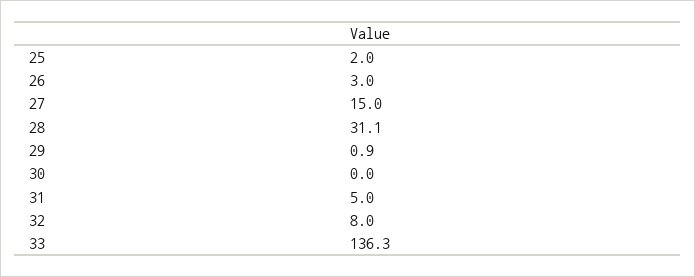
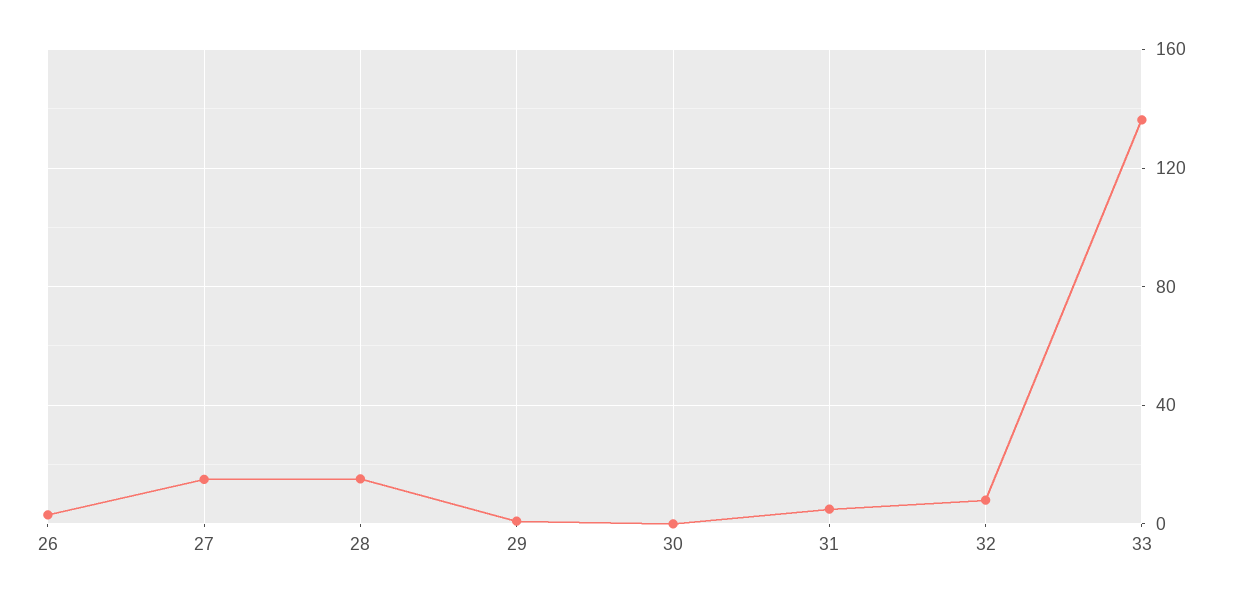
  {
-   "25": 2,
    "26": 3,
    "27": 15,
-   "28": 31.1,
+   "28": 15,
    "29": 0.9,
    "30": 0,
    "31": 5,
    "32": 8,
    "33": 136.3
  }

